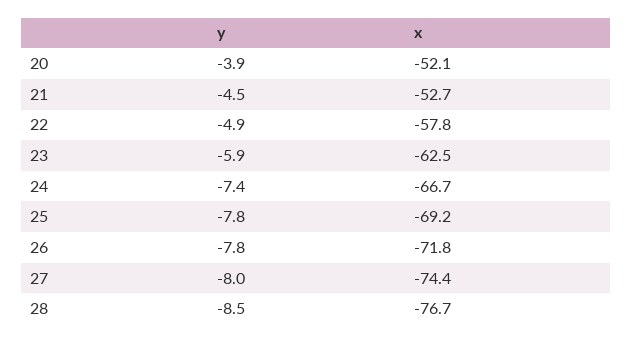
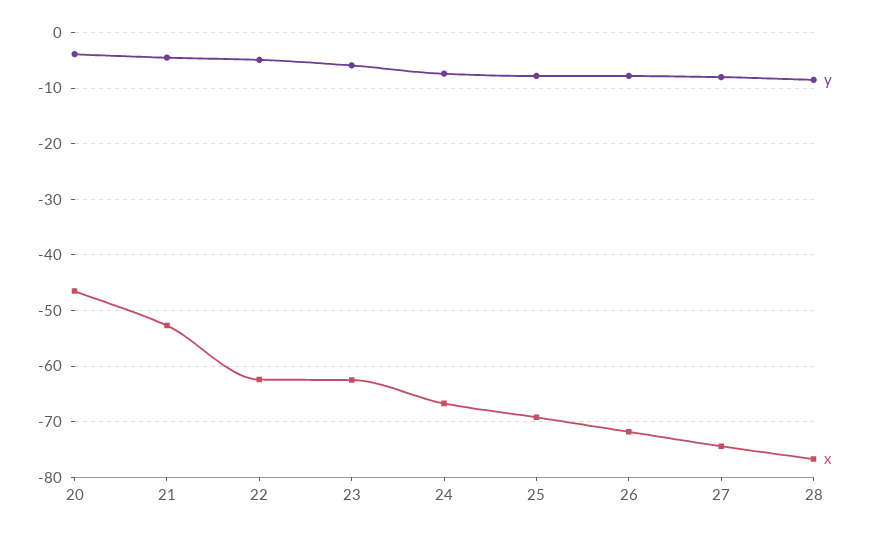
  {
    "y": {
      "20": -3.9,
      "21": -4.5,
      "22": -4.9,
      "23": -5.9,
      "24": -7.4,
      "25": -7.8,
      "26": -7.8,
      "27": -8,
      "28": -8.5
    },
    "x": {
-     "20": -52.1,
+     "20": -46,
      "21": -52.7,
-     "22": -57.8,
+     "22": -62,
      "23": -62.5,
      "24": -66.7,
      "25": -69.2,
      "26": -71.8,
      "27": -74.4,
      "28": -76.7
    }
  }

